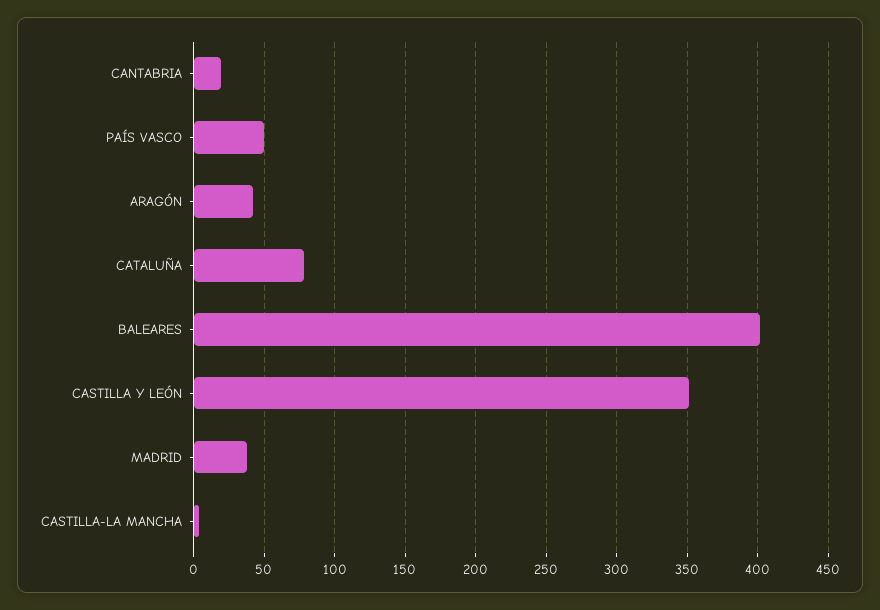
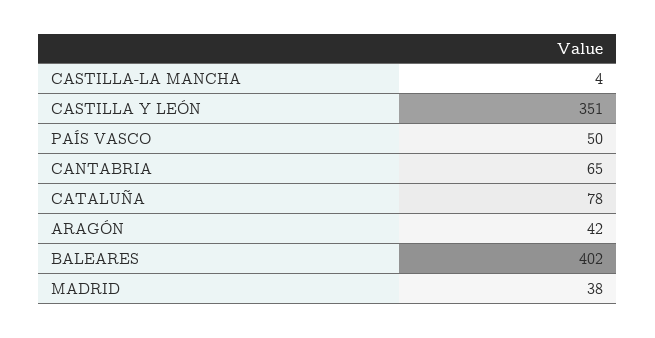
  {
-   "CANTABRIA": 20,
+   "CANTABRIA": 65,
    "PAÍS VASCO": 50,
    "ARAGÓN": 42,
    "CATALUÑA": 78,
    "BALEARES": 402,
    "CASTILLA Y LEÓN": 351,
    "MADRID": 38,
    "CASTILLA-LA MANCHA": 4
  }

